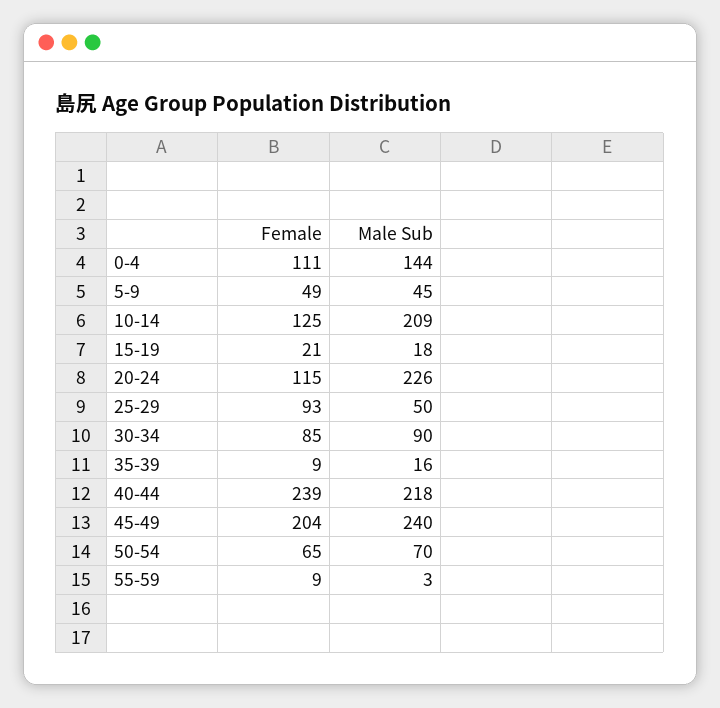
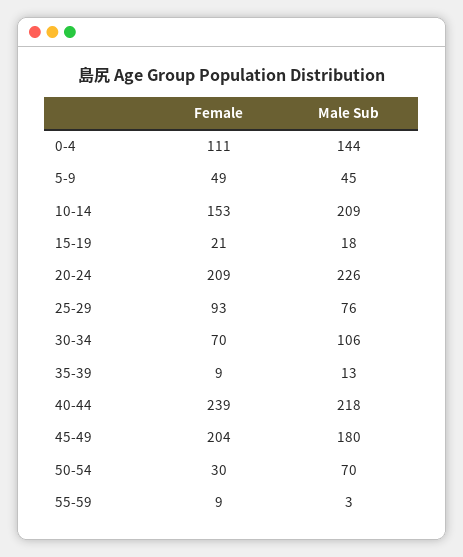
  {
    "Female": {
      "0-4": 111,
      "5-9": 49,
-     "10-14": 125,
+     "10-14": 153,
      "15-19": 21,
-     "20-24": 115,
+     "20-24": 209,
      "25-29": 93,
-     "30-34": 85,
+     "30-34": 70,
      "35-39": 9,
      "40-44": 239,
      "45-49": 204,
-     "50-54": 65,
+     "50-54": 30,
      "55-59": 9
    },
    "Male Sub": {
      "0-4": 144,
      "5-9": 45,
      "10-14": 209,
      "15-19": 18,
      "20-24": 226,
-     "25-29": 50,
+     "25-29": 76,
-     "30-34": 90,
+     "30-34": 106,
-     "35-39": 16,
+     "35-39": 13,
      "40-44": 218,
-     "45-49": 240,
+     "45-49": 180,
      "50-54": 70,
      "55-59": 3
    }
  }

